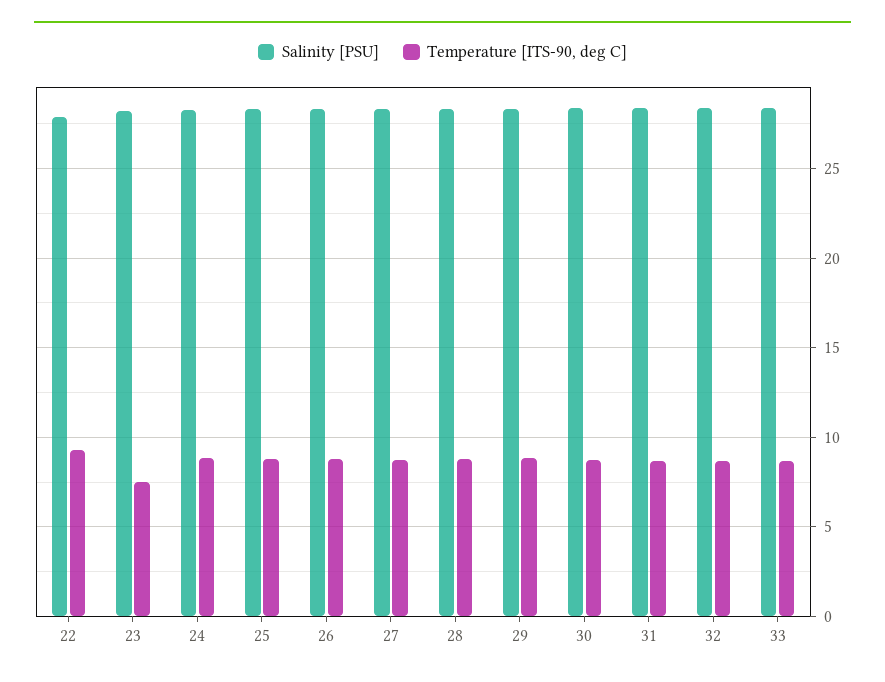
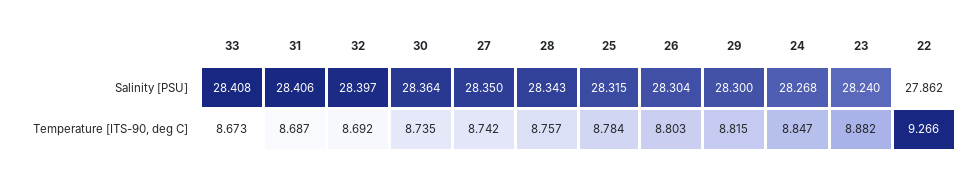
  {
    "Salinity [PSU]": {
      "22": 27.862,
      "23": 28.24,
      "24": 28.268,
      "25": 28.315,
      "26": 28.304,
      "27": 28.35,
      "28": 28.343,
      "29": 28.3,
      "30": 28.364,
      "31": 28.406,
      "32": 28.397,
      "33": 28.408
    },
    "Temperature [ITS-90, deg C]": {
      "22": 9.266,
-     "23": 7.5,
+     "23": 8.882,
      "24": 8.847,
      "25": 8.784,
      "26": 8.803,
      "27": 8.742,
      "28": 8.757,
      "29": 8.815,
      "30": 8.735,
      "31": 8.687,
      "32": 8.692,
      "33": 8.673
    }
  }

